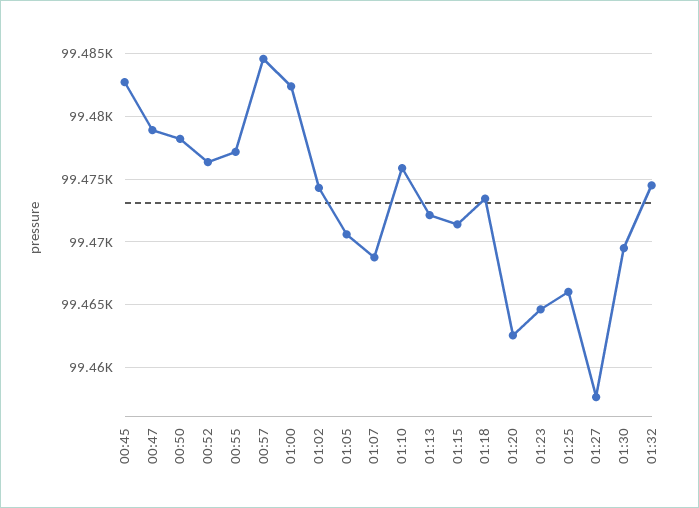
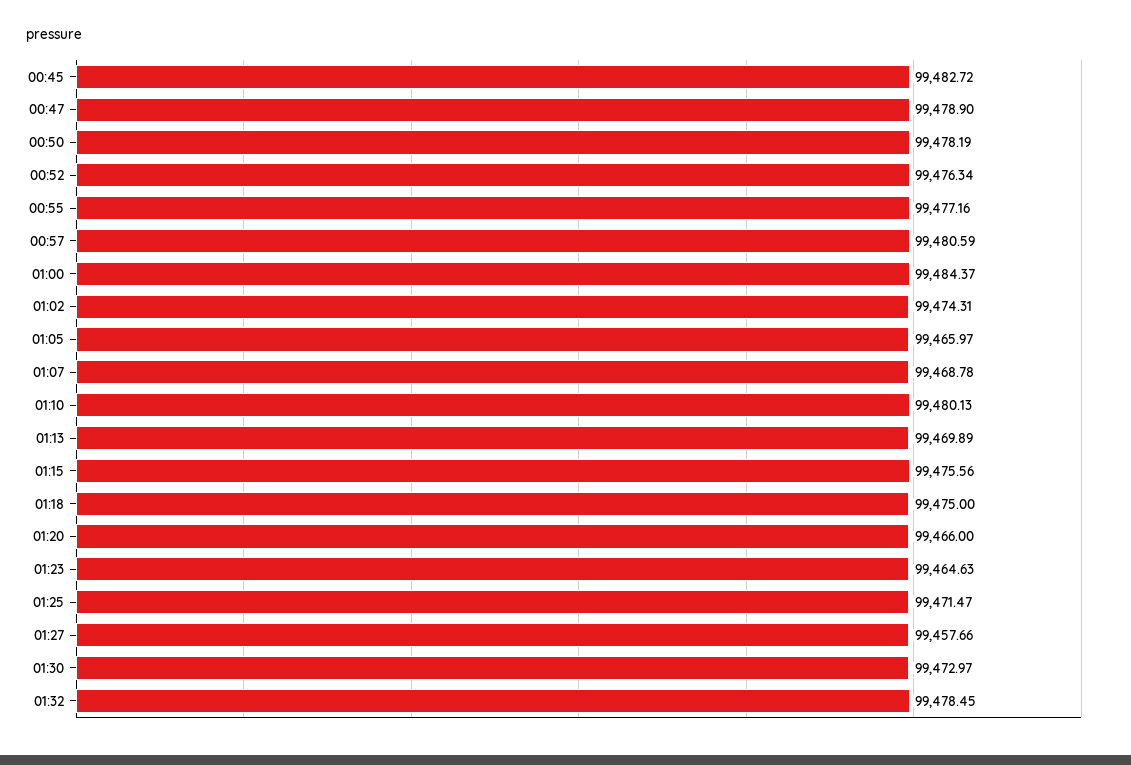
  {
    "00:45": 99482.72,
    "00:47": 99478.9,
    "00:50": 99478.19,
    "00:52": 99476.34,
    "00:55": 99477.16,
-   "00:57": 99484.5,
+   "00:57": 99480.59,
-   "01:00": 99482.5,
+   "01:00": 99484.37,
    "01:02": 99474.31,
-   "01:05": 99470.5,
+   "01:05": 99465.97,
    "01:07": 99468.78,
-   "01:10": 99476,
+   "01:10": 99480.13,
-   "01:13": 99472,
+   "01:13": 99469.89,
-   "01:15": 99471.5,
+   "01:15": 99475.56,
-   "01:18": 99473.5,
+   "01:18": 99475,
-   "01:20": 99462.5,
+   "01:20": 99466,
    "01:23": 99464.63,
-   "01:25": 99466,
+   "01:25": 99471.47,
    "01:27": 99457.66,
-   "01:30": 99469.5,
+   "01:30": 99472.97,
-   "01:32": 99474.5
+   "01:32": 99478.45
  }

